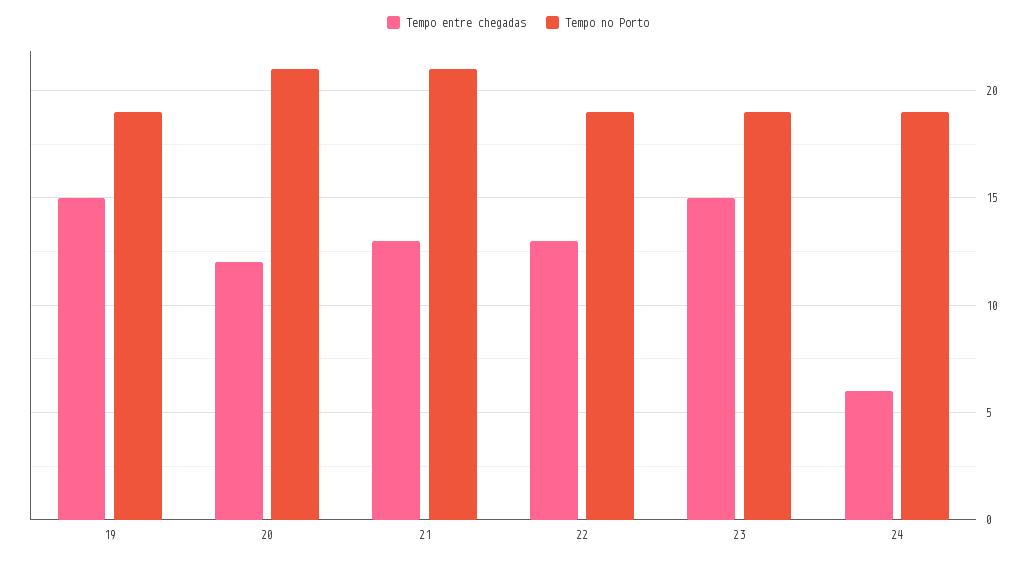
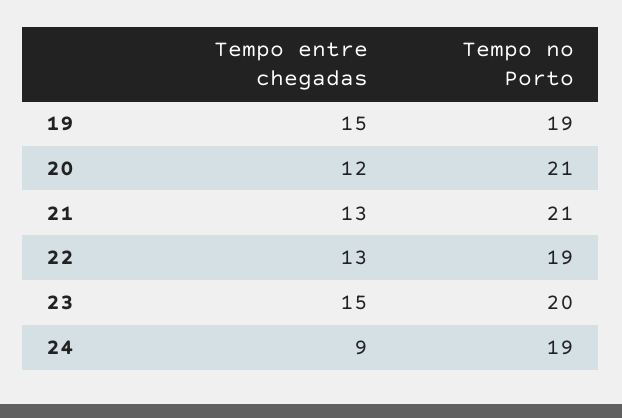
  {
    "Tempo entre chegadas": {
      "19": 15,
      "20": 12,
      "21": 13,
      "22": 13,
      "23": 15,
-     "24": 6
+     "24": 9
    },
    "Tempo no Porto": {
      "19": 19,
      "20": 21,
      "21": 21,
      "22": 19,
-     "23": 19,
+     "23": 20,
      "24": 19
    }
  }

